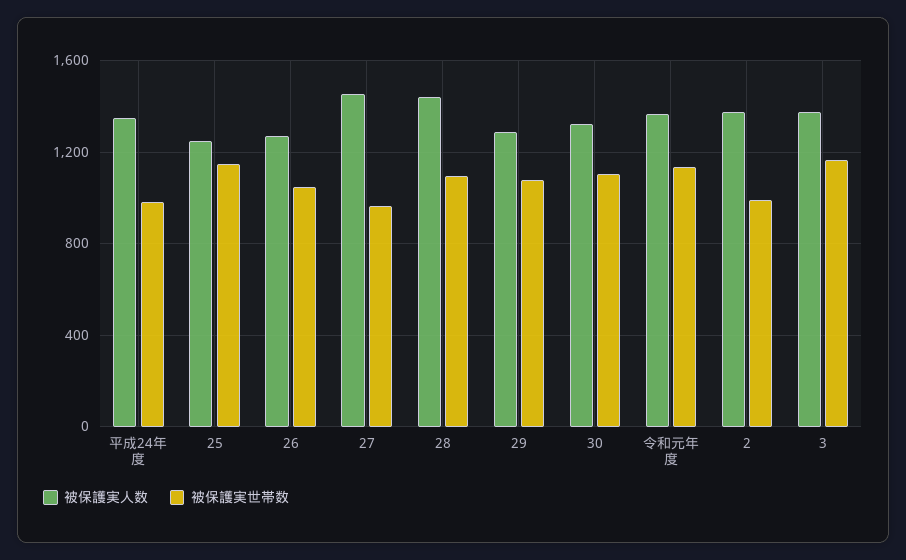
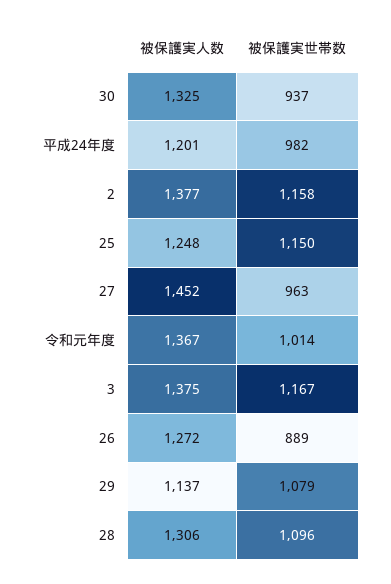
  {
    "被保護実人数": {
-     "平成24年度": 1350,
+     "平成24年度": 1201,
      "25": 1248,
      "26": 1272,
      "27": 1452,
-     "28": 1450,
+     "28": 1306,
-     "29": 1300,
+     "29": 1137,
      "30": 1325,
      "令和元年度": 1367,
      "2": 1377,
      "3": 1375
    },
    "被保護実世帯数": {
      "平成24年度": 982,
      "25": 1150,
-     "26": 1050,
+     "26": 889,
      "27": 963,
      "28": 1096,
      "29": 1079,
-     "30": 1100,
+     "30": 937,
-     "令和元年度": 1150,
+     "令和元年度": 1014,
-     "2": 1000,
+     "2": 1158,
      "3": 1167
    }
  }

